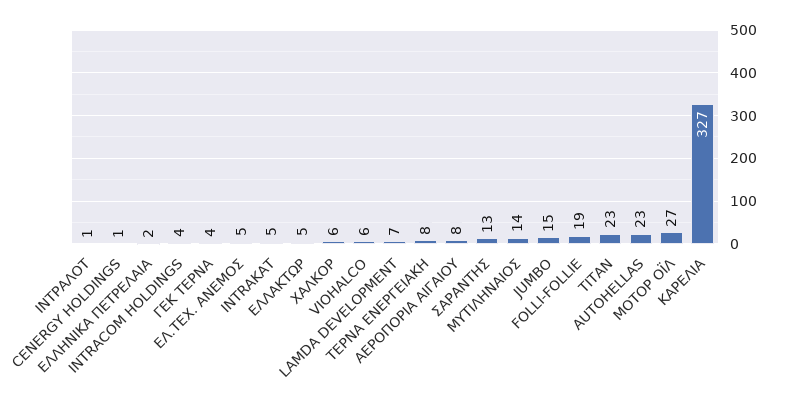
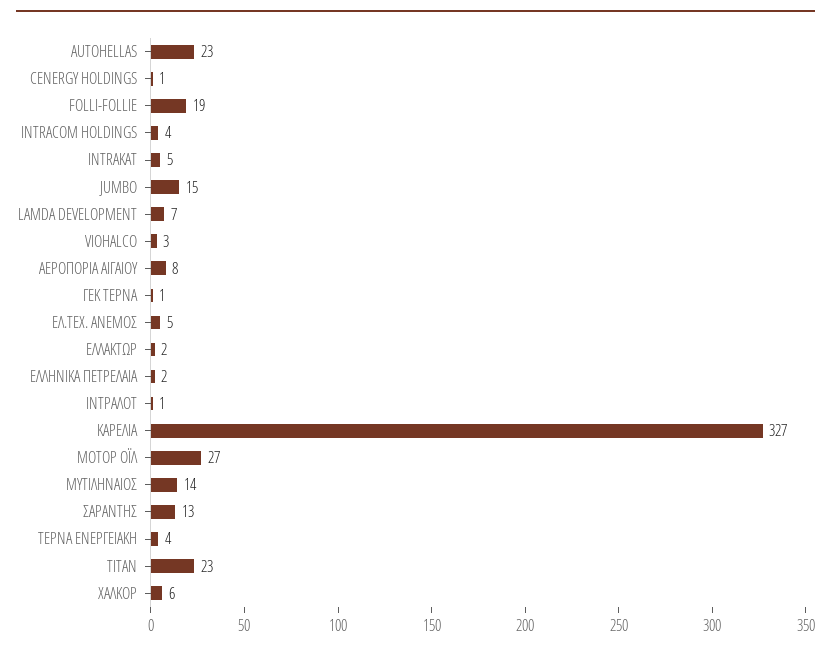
  {
    "ΙΝΤΡΑΛΟΤ": 1,
    "CENERGY HOLDINGS": 1,
    "ΕΛΛΗΝΙΚΑ ΠΕΤΡΕΛΑΙΑ": 2,
    "INTRACOM HOLDINGS": 4,
-   "ΓΕΚ ΤΕΡΝΑ": 4,
+   "ΓΕΚ ΤΕΡΝΑ": 1,
    "ΕΛ.ΤΕΧ. ΑΝΕΜΟΣ": 5,
    "INTRAKAT": 5,
-   "ΕΛΛΑΚΤΩΡ": 5,
+   "ΕΛΛΑΚΤΩΡ": 2,
    "ΧΑΛΚΟΡ": 6,
-   "VIOHALCO": 6,
+   "VIOHALCO": 3,
    "LAMDA DEVELOPMENT": 7,
-   "ΤΕΡΝΑ ΕΝΕΡΓΕΙΑΚΗ": 8,
+   "ΤΕΡΝΑ ΕΝΕΡΓΕΙΑΚΗ": 4,
    "ΑΕΡΟΠΟΡΙΑ ΑΙΓΑΙΟΥ": 8,
    "ΣΑΡΑΝΤΗΣ": 13,
    "ΜΥΤΙΛΗΝΑΙΟΣ": 14,
    "JUMBO": 15,
    "FOLLI-FOLLIE": 19,
    "ΤΙΤΑΝ": 23,
    "AUTOHELLAS": 23,
    "ΜΟΤΟΡ ΟΪΛ": 27,
    "ΚΑΡΕΛΙΑ": 327
  }

